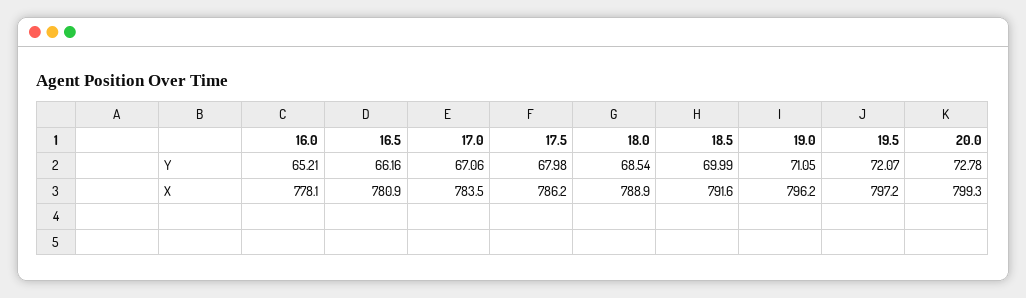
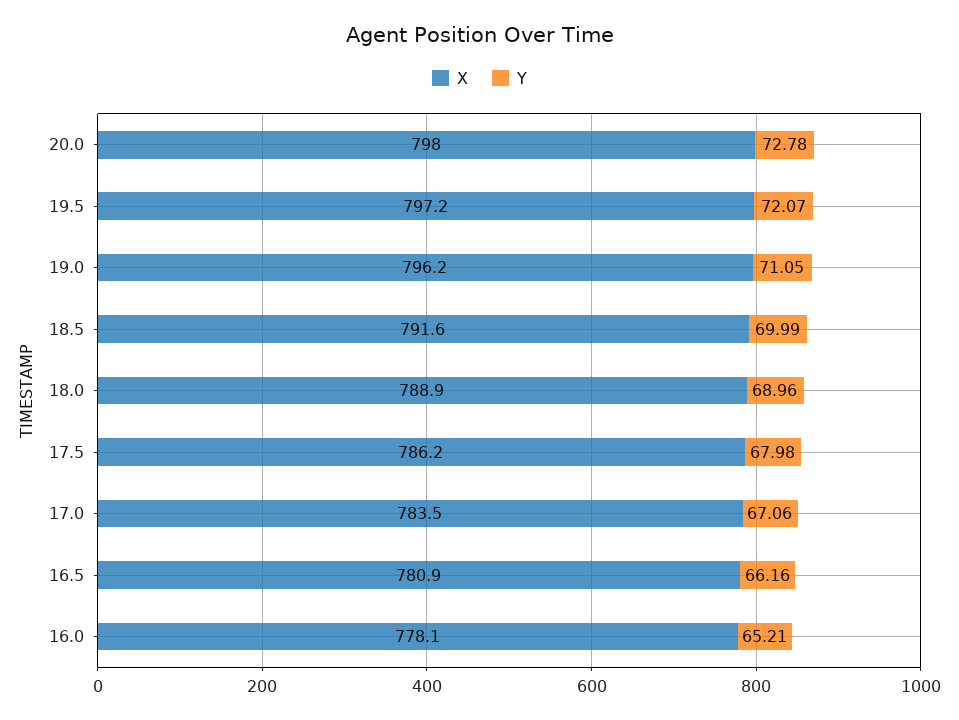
  {
    "Y": {
      "16.0": 65.21,
      "16.5": 66.16,
      "17.0": 67.06,
      "17.5": 67.98,
-     "18.0": 68.54,
+     "18.0": 68.96,
      "18.5": 69.99,
      "19.0": 71.05,
      "19.5": 72.07,
      "20.0": 72.78
    },
    "X": {
      "16.0": 778.1,
      "16.5": 780.9,
      "17.0": 783.5,
      "17.5": 786.2,
      "18.0": 788.9,
      "18.5": 791.6,
      "19.0": 796.2,
      "19.5": 797.2,
-     "20.0": 799.3
+     "20.0": 798
    }
  }

